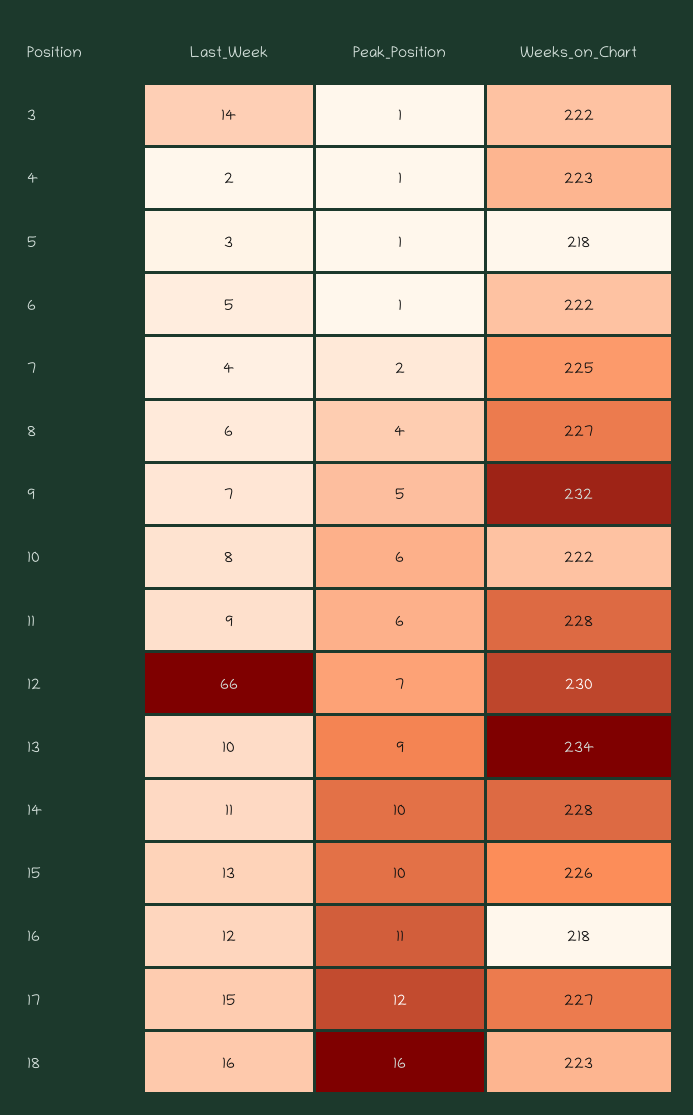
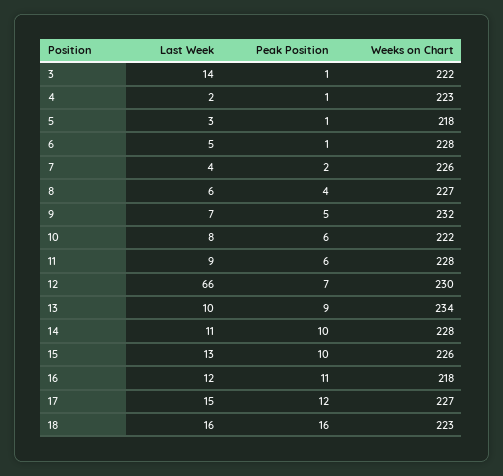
  {
    "Last_Week": {
      "3": 14,
      "4": 2,
      "5": 3,
      "6": 5,
      "7": 4,
      "8": 6,
      "9": 7,
      "10": 8,
      "11": 9,
      "12": 66,
      "13": 10,
      "14": 11,
      "15": 13,
      "16": 12,
      "17": 15,
      "18": 16
    },
    "Peak_Position": {
      "3": 1,
      "4": 1,
      "5": 1,
      "6": 1,
      "7": 2,
      "8": 4,
      "9": 5,
      "10": 6,
      "11": 6,
      "12": 7,
      "13": 9,
      "14": 10,
      "15": 10,
      "16": 11,
      "17": 12,
      "18": 16
    },
    "Weeks_on_Chart": {
      "3": 222,
      "4": 223,
      "5": 218,
-     "6": 222,
+     "6": 228,
-     "7": 225,
+     "7": 226,
      "8": 227,
      "9": 232,
      "10": 222,
      "11": 228,
      "12": 230,
      "13": 234,
      "14": 228,
      "15": 226,
      "16": 218,
      "17": 227,
      "18": 223
    }
  }

